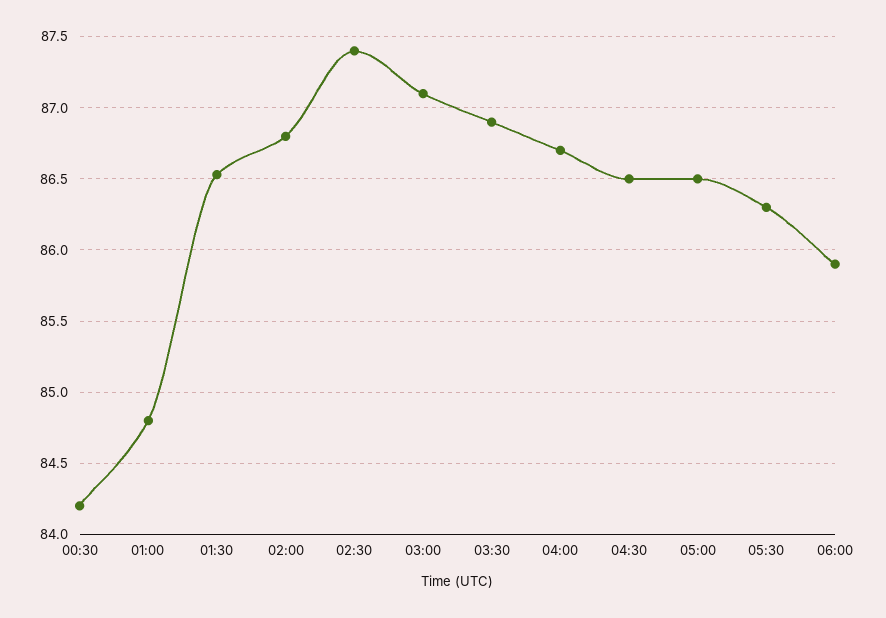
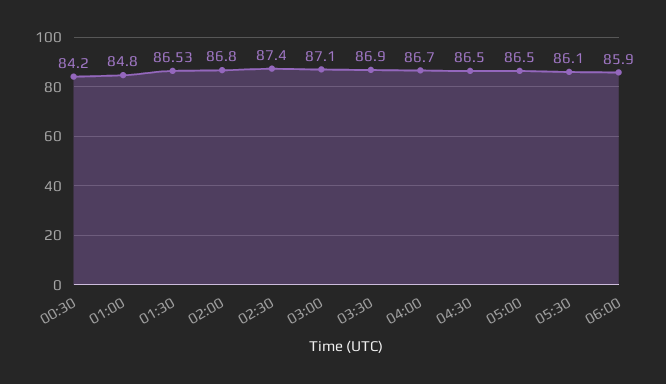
  {
    "00:30": 84.2,
    "01:00": 84.8,
    "01:30": 86.53,
    "02:00": 86.8,
    "02:30": 87.4,
    "03:00": 87.1,
    "03:30": 86.9,
    "04:00": 86.7,
    "04:30": 86.5,
    "05:00": 86.5,
-   "05:30": 86.3,
+   "05:30": 86.1,
    "06:00": 85.9
  }

